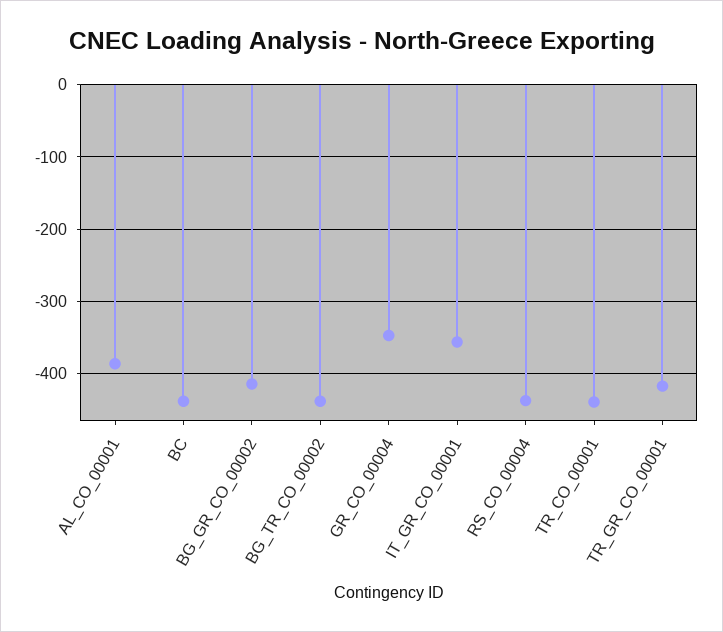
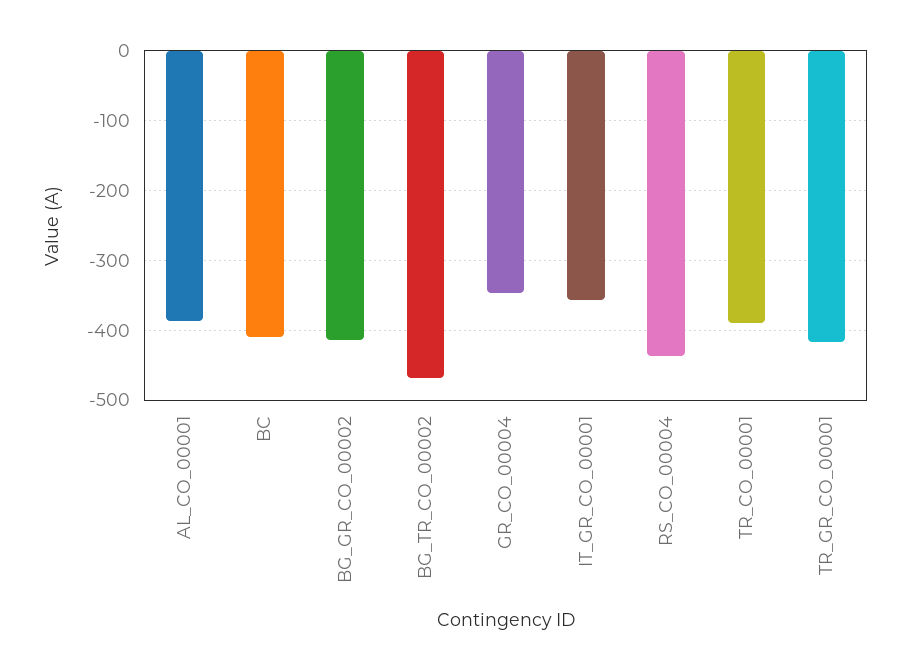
  {
    "AL_CO_00001": -390,
-   "BC": -440,
+   "BC": -410,
    "BG_GR_CO_00002": -410,
-   "BG_TR_CO_00002": -440,
+   "BG_TR_CO_00002": -470,
    "GR_CO_00004": -350,
    "IT_GR_CO_00001": -360,
    "RS_CO_00004": -440,
-   "TR_CO_00001": -440,
+   "TR_CO_00001": -390,
    "TR_GR_CO_00001": -420
  }

